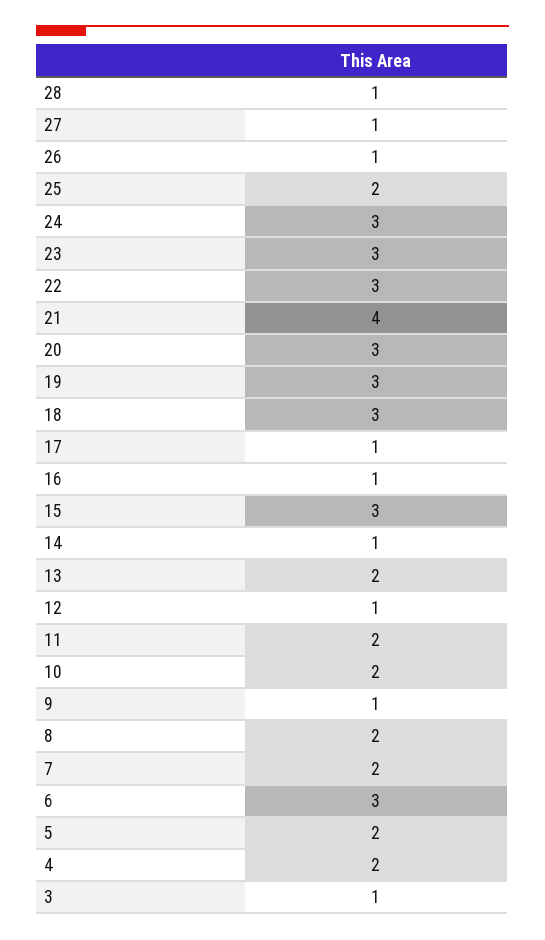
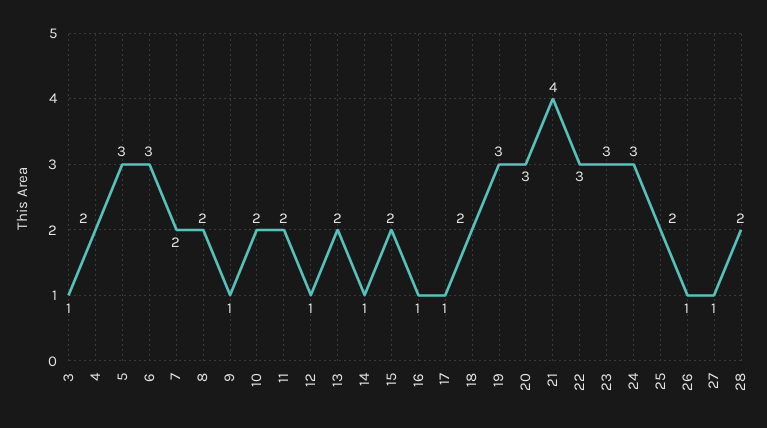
  {
-   "28": 1,
+   "28": 2,
    "27": 1,
    "26": 1,
    "25": 2,
    "24": 3,
    "23": 3,
    "22": 3,
    "21": 4,
    "20": 3,
    "19": 3,
-   "18": 3,
+   "18": 2,
    "17": 1,
    "16": 1,
-   "15": 3,
+   "15": 2,
    "14": 1,
    "13": 2,
    "12": 1,
    "11": 2,
    "10": 2,
    "9": 1,
    "8": 2,
    "7": 2,
    "6": 3,
-   "5": 2,
+   "5": 3,
    "4": 2,
    "3": 1
  }

